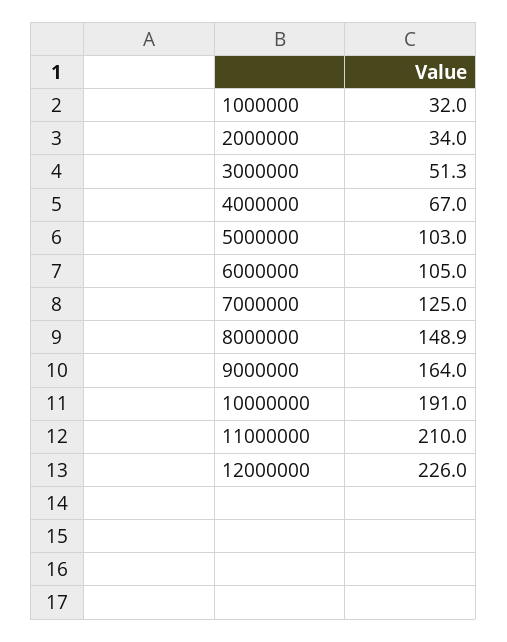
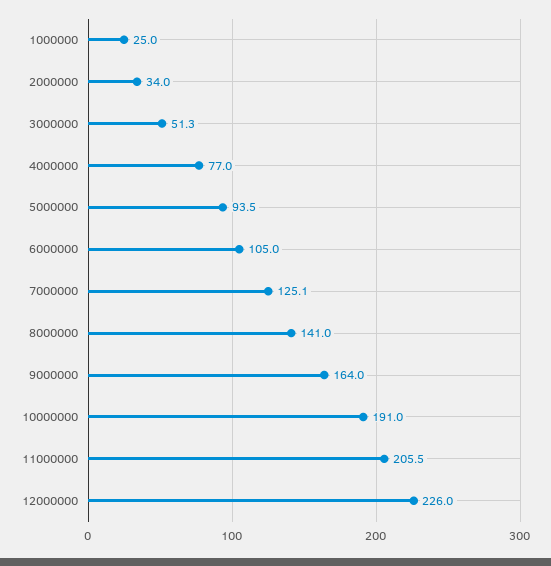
  {
-   "1000000": 32,
+   "1000000": 25,
    "2000000": 34,
    "3000000": 51.3,
-   "4000000": 67,
+   "4000000": 77,
-   "5000000": 103,
+   "5000000": 93.5,
    "6000000": 105,
-   "7000000": 125,
+   "7000000": 125.1,
-   "8000000": 148.9,
+   "8000000": 141,
    "9000000": 164,
    "10000000": 191,
-   "11000000": 210,
+   "11000000": 205.5,
    "12000000": 226
  }

